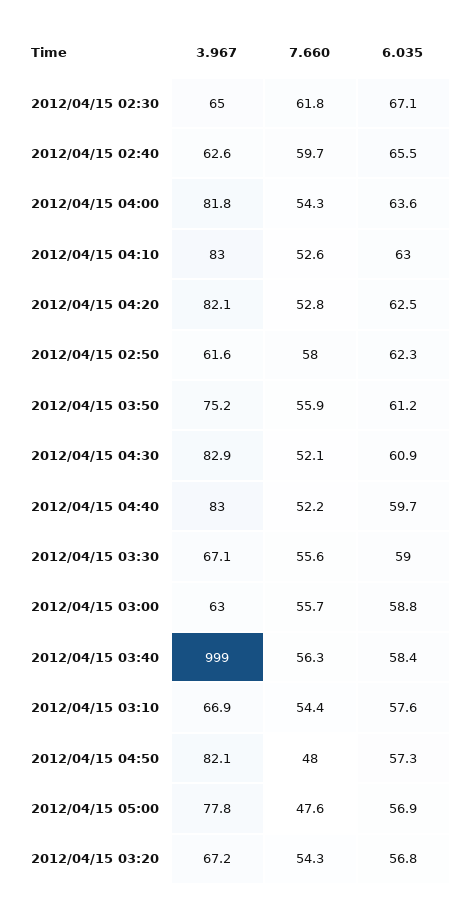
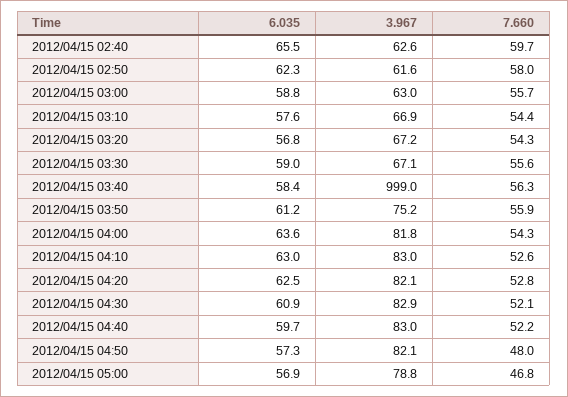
  {
    "3.967": {
-     "2012/04/15 02:30": 65,
      "2012/04/15 02:40": 62.6,
      "2012/04/15 04:00": 81.8,
      "2012/04/15 04:10": 83,
      "2012/04/15 04:20": 82.1,
      "2012/04/15 02:50": 61.6,
      "2012/04/15 03:50": 75.2,
      "2012/04/15 04:30": 82.9,
      "2012/04/15 04:40": 83,
      "2012/04/15 03:30": 67.1,
      "2012/04/15 03:00": 63,
      "2012/04/15 03:40": 999,
      "2012/04/15 03:10": 66.9,
      "2012/04/15 04:50": 82.1,
-     "2012/04/15 05:00": 77.8,
+     "2012/04/15 05:00": 78.8,
      "2012/04/15 03:20": 67.2
    },
    "7.660": {
-     "2012/04/15 02:30": 61.8,
      "2012/04/15 02:40": 59.7,
      "2012/04/15 04:00": 54.3,
      "2012/04/15 04:10": 52.6,
      "2012/04/15 04:20": 52.8,
      "2012/04/15 02:50": 58,
      "2012/04/15 03:50": 55.9,
      "2012/04/15 04:30": 52.1,
      "2012/04/15 04:40": 52.2,
      "2012/04/15 03:30": 55.6,
      "2012/04/15 03:00": 55.7,
      "2012/04/15 03:40": 56.3,
      "2012/04/15 03:10": 54.4,
      "2012/04/15 04:50": 48,
-     "2012/04/15 05:00": 47.6,
+     "2012/04/15 05:00": 46.8,
      "2012/04/15 03:20": 54.3
    },
    "6.035": {
-     "2012/04/15 02:30": 67.1,
      "2012/04/15 02:40": 65.5,
      "2012/04/15 04:00": 63.6,
      "2012/04/15 04:10": 63,
      "2012/04/15 04:20": 62.5,
      "2012/04/15 02:50": 62.3,
      "2012/04/15 03:50": 61.2,
      "2012/04/15 04:30": 60.9,
      "2012/04/15 04:40": 59.7,
      "2012/04/15 03:30": 59,
      "2012/04/15 03:00": 58.8,
      "2012/04/15 03:40": 58.4,
      "2012/04/15 03:10": 57.6,
      "2012/04/15 04:50": 57.3,
      "2012/04/15 05:00": 56.9,
      "2012/04/15 03:20": 56.8
    }
  }

